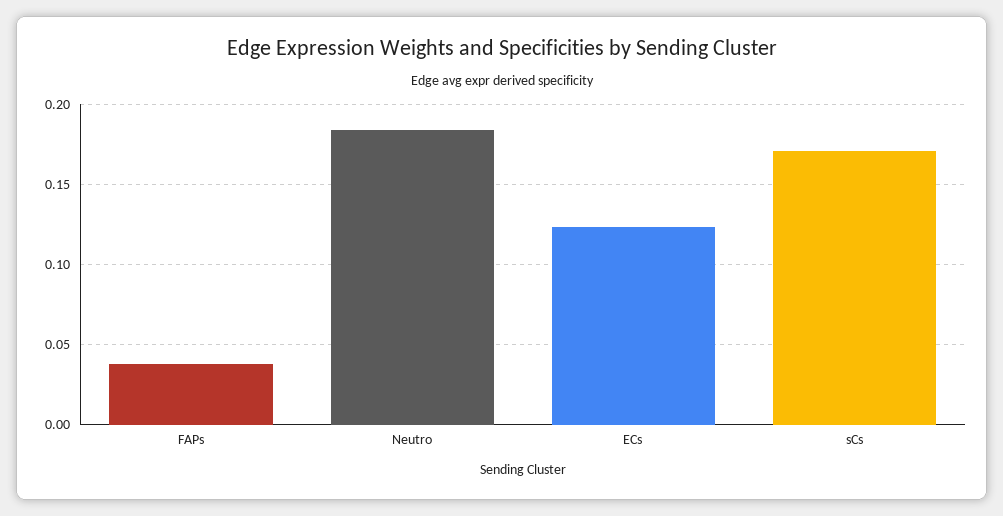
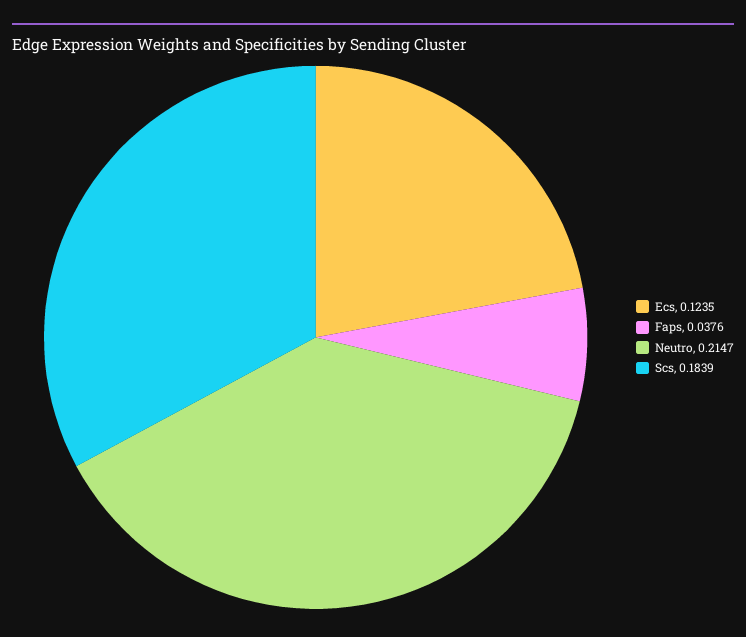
  {
    "FAPs": 0.0376,
-   "Neutro": 0.185,
+   "Neutro": 0.2147,
    "ECs": 0.1235,
-   "sCs": 0.17
+   "sCs": 0.1839
  }

